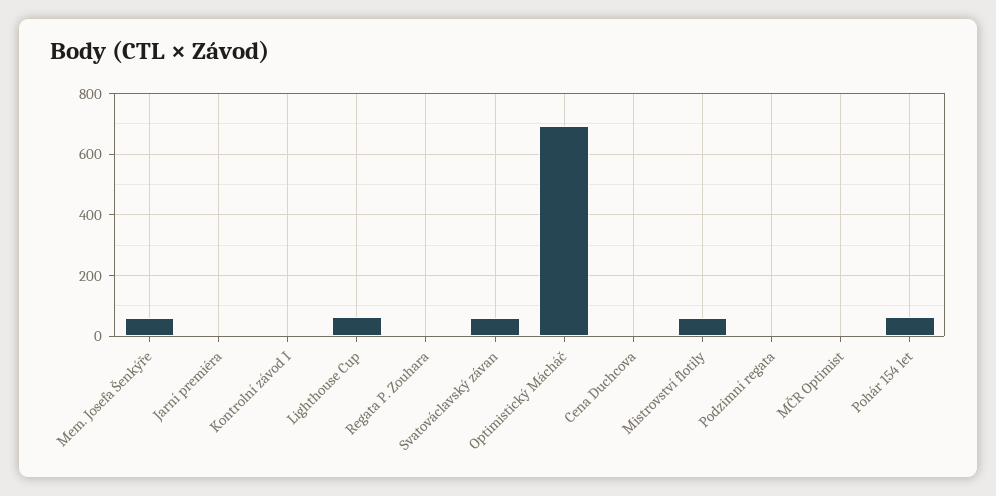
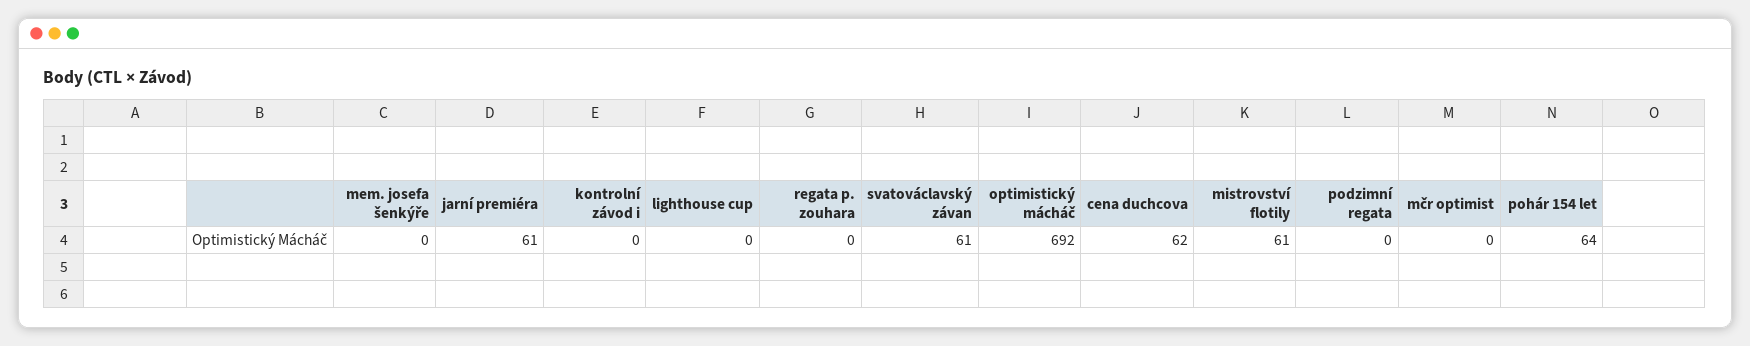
  {
-   "Mem. Josefa Šenkýře": 60,
+   "Mem. Josefa Šenkýře": 0,
-   "Jarní premiéra": 0,
+   "Jarní premiéra": 61,
    "Kontrolní závod I": 0,
-   "Lighthouse Cup": 60,
+   "Lighthouse Cup": 0,
    "Regata P. Zouhara": 0,
    "Svatováclavský závan": 61,
    "Optimistický Mácháč": 692,
-   "Cena Duchcova": 0,
+   "Cena Duchcova": 62,
    "Mistrovství flotily": 61,
    "Podzimní regata": 0,
    "MČR Optimist": 0,
    "Pohár 154 let": 64
  }

